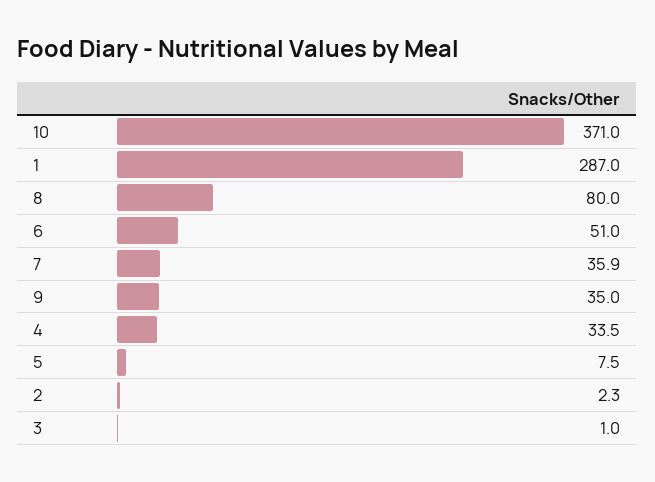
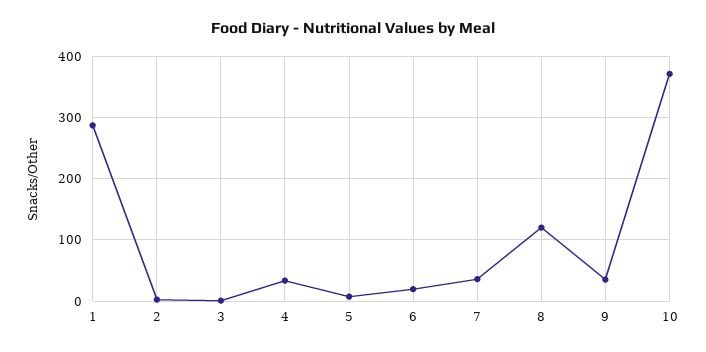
  {
    "10": 371,
    "1": 287,
-   "8": 80,
+   "8": 120,
-   "6": 51,
+   "6": 20,
    "7": 35.9,
    "9": 35,
    "4": 33.5,
    "5": 7.5,
    "2": 2.3,
    "3": 1
  }

